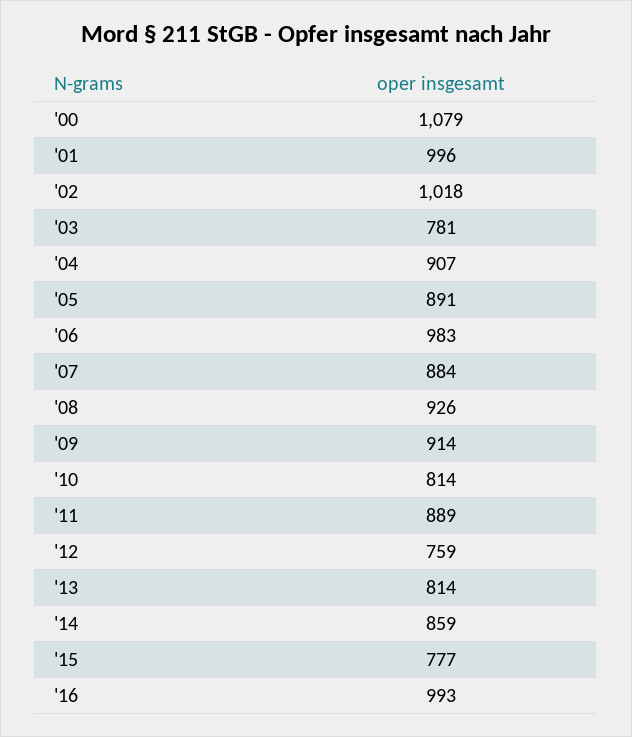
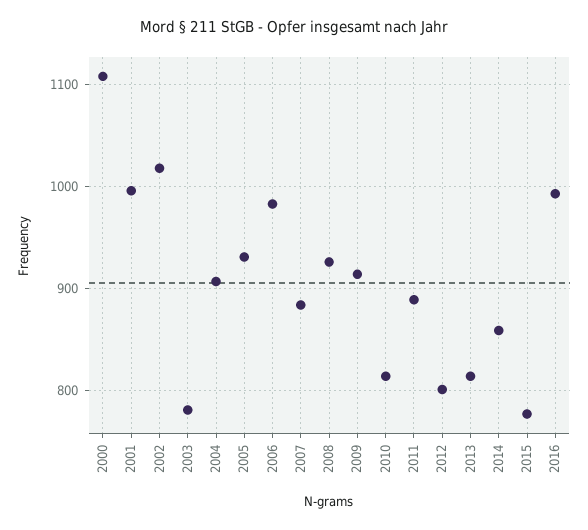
  {
-   "'00": 1079,
+   "'00": 1110,
    "'01": 996,
    "'02": 1018,
    "'03": 781,
    "'04": 907,
-   "'05": 891,
+   "'05": 930,
    "'06": 983,
    "'07": 884,
    "'08": 926,
    "'09": 914,
    "'10": 814,
    "'11": 889,
-   "'12": 759,
+   "'12": 800,
    "'13": 814,
    "'14": 859,
    "'15": 777,
    "'16": 993
  }

